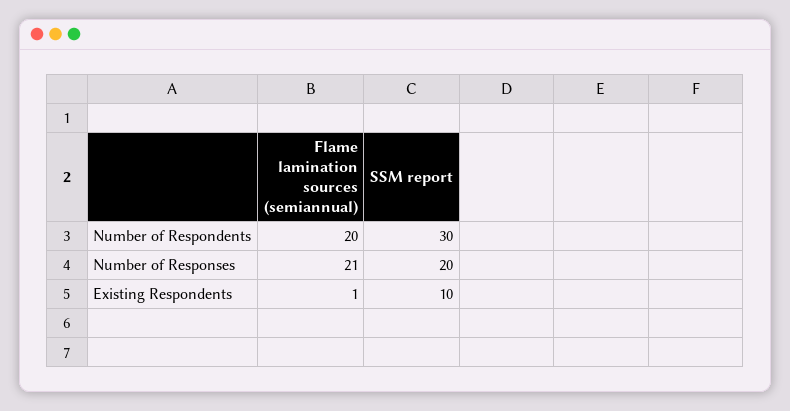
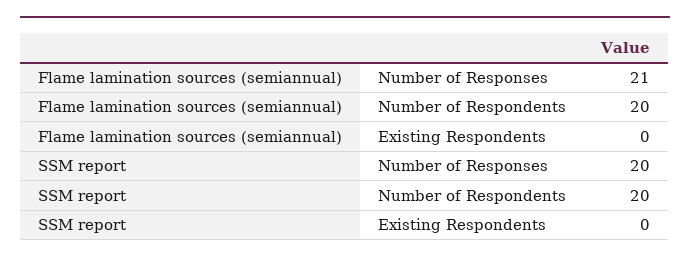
  {
    "Flame lamination sources (semiannual)": {
      "Number of Respondents": 20,
      "Number of Responses": 21,
-     "Existing Respondents": 1
+     "Existing Respondents": 0
    },
    "SSM report": {
-     "Number of Respondents": 30,
+     "Number of Respondents": 20,
      "Number of Responses": 20,
-     "Existing Respondents": 10
+     "Existing Respondents": 0
    }
  }

